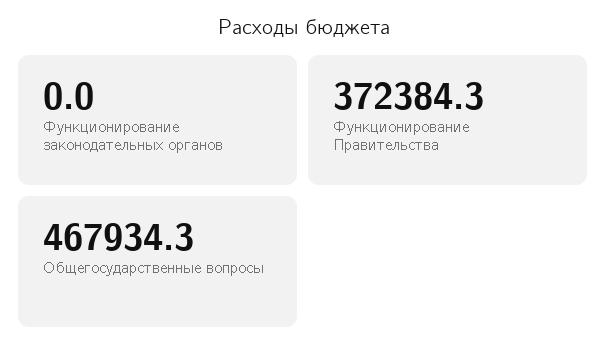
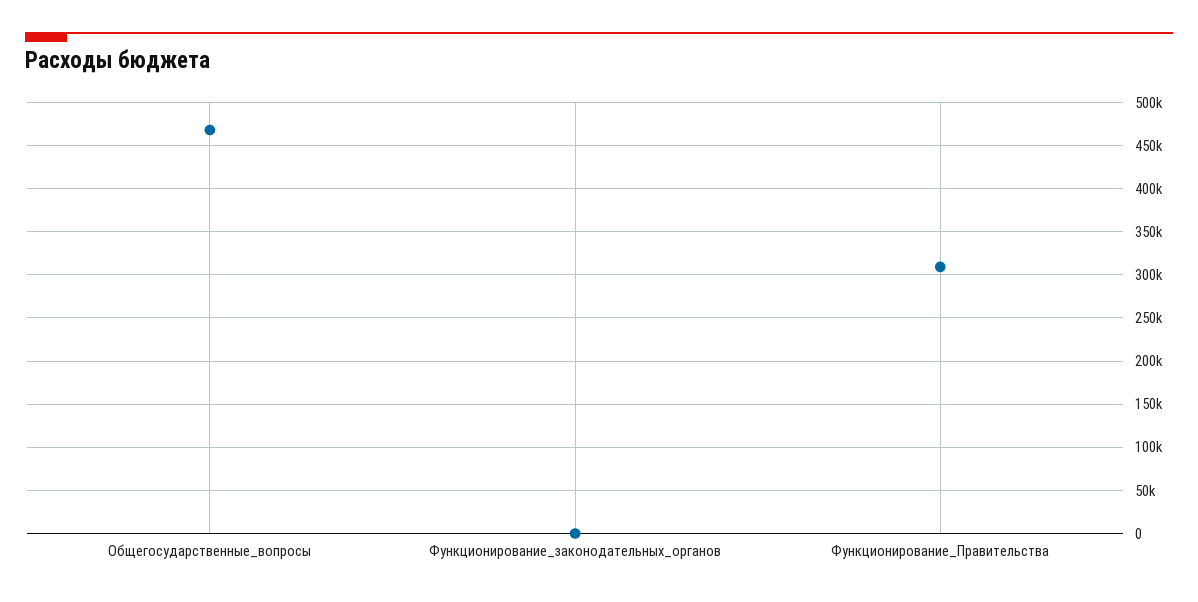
  {
    "Функционирование законодательных органов": 0,
-   "Функционирование Правительства": 372384.3,
+   "Функционирование Правительства": 310000,
    "Общегосударственные вопросы": 467934.3
  }

